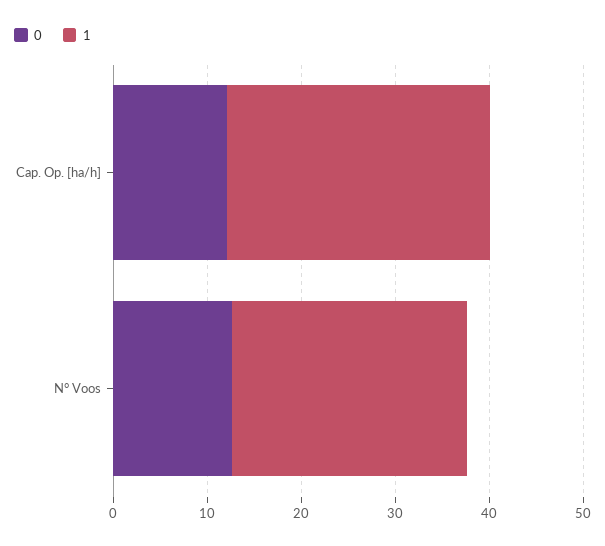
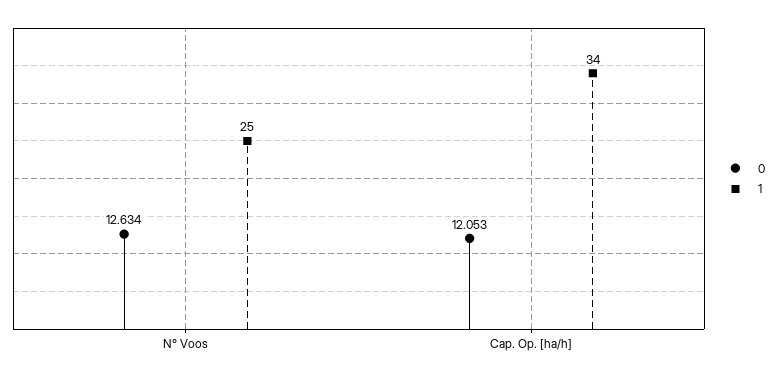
  {
    "0": {
      "Cap. Op. [ha/h]": 12.053,
      "N° Voos": 12.634
    },
    "1": {
-     "Cap. Op. [ha/h]": 28,
+     "Cap. Op. [ha/h]": 34,
      "N° Voos": 25
    }
  }

